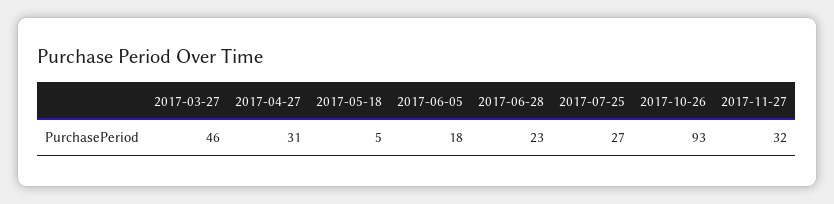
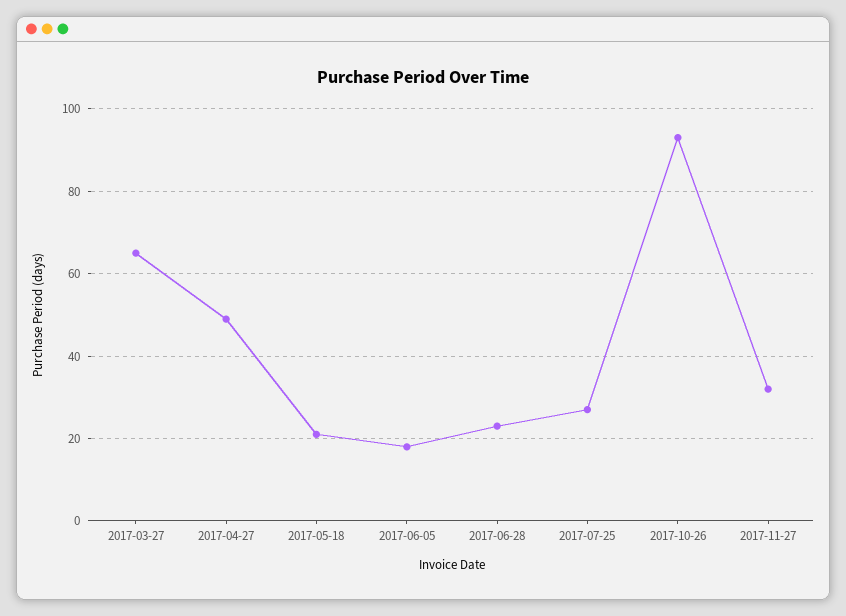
  {
-   "2017-03-27": 46,
+   "2017-03-27": 65,
-   "2017-04-27": 31,
+   "2017-04-27": 50,
-   "2017-05-18": 5,
+   "2017-05-18": 20,
    "2017-06-05": 18,
    "2017-06-28": 23,
    "2017-07-25": 27,
    "2017-10-26": 93,
    "2017-11-27": 32
  }

